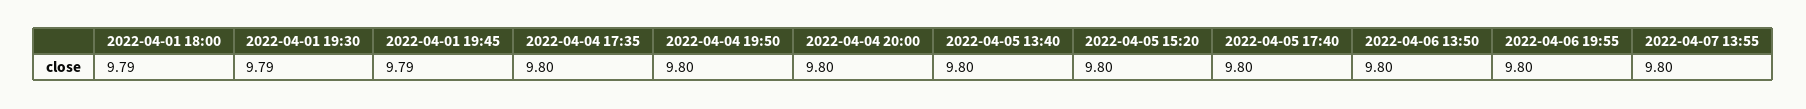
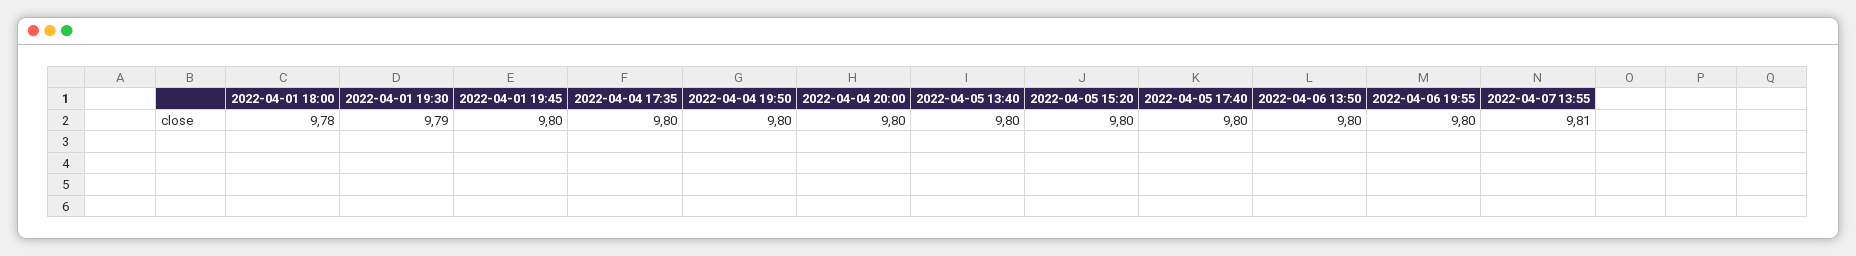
  {
-   "2022-04-01 18:00": 9.79,
+   "2022-04-01 18:00": 9.78,
    "2022-04-01 19:30": 9.79,
-   "2022-04-01 19:45": 9.79,
+   "2022-04-01 19:45": 9.8,
    "2022-04-04 17:35": 9.8,
    "2022-04-04 19:50": 9.8,
    "2022-04-04 20:00": 9.8,
    "2022-04-05 13:40": 9.8,
    "2022-04-05 15:20": 9.8,
    "2022-04-05 17:40": 9.8,
    "2022-04-06 13:50": 9.8,
    "2022-04-06 19:55": 9.8,
-   "2022-04-07 13:55": 9.8
+   "2022-04-07 13:55": 9.81
  }

